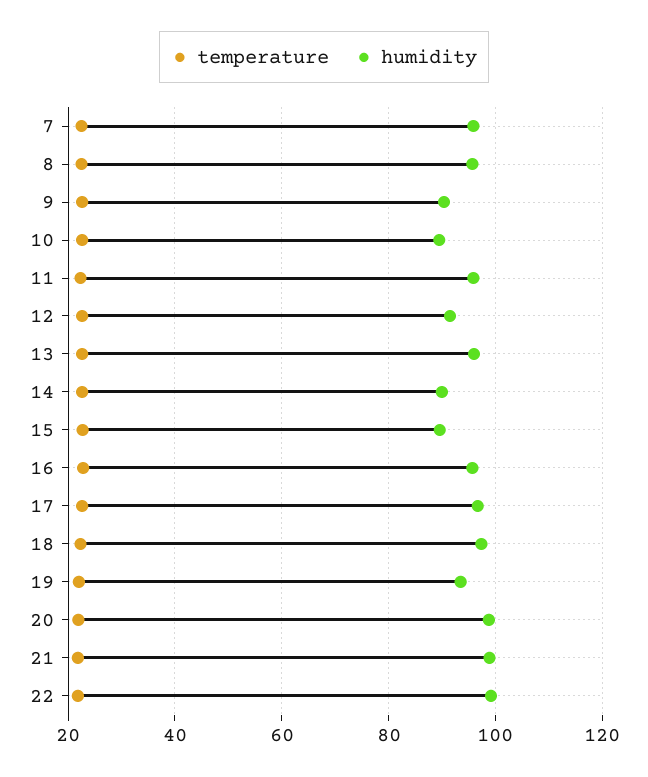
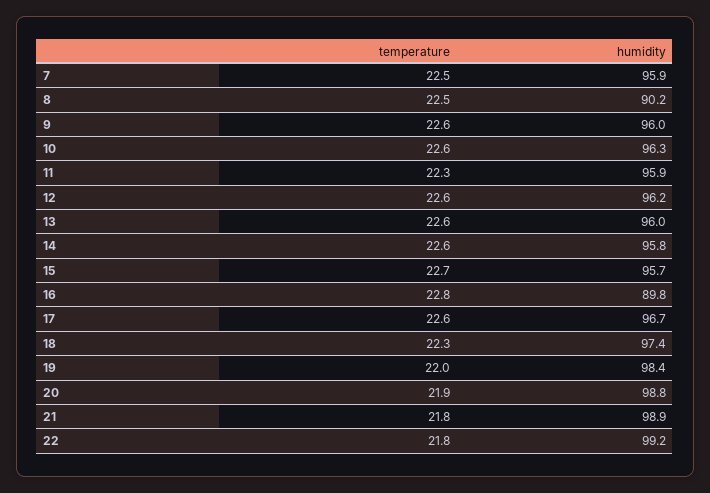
  {
    "temperature": {
      "7": 22.5,
      "8": 22.5,
      "9": 22.6,
      "10": 22.6,
      "11": 22.3,
      "12": 22.6,
      "13": 22.6,
      "14": 22.6,
      "15": 22.7,
      "16": 22.8,
      "17": 22.6,
      "18": 22.3,
      "19": 22,
      "20": 21.9,
      "21": 21.8,
      "22": 21.8
    },
    "humidity": {
      "7": 95.9,
-     "8": 96,
+     "8": 90.2,
-     "9": 90,
+     "9": 96,
-     "10": 90,
+     "10": 96.3,
      "11": 95.9,
-     "12": 92,
+     "12": 96.2,
      "13": 96,
-     "14": 90,
+     "14": 95.8,
-     "15": 90,
+     "15": 95.7,
-     "16": 96,
+     "16": 89.8,
      "17": 96.7,
      "18": 97.4,
-     "19": 94,
+     "19": 98.4,
      "20": 98.8,
      "21": 98.9,
      "22": 99.2
    }
  }

